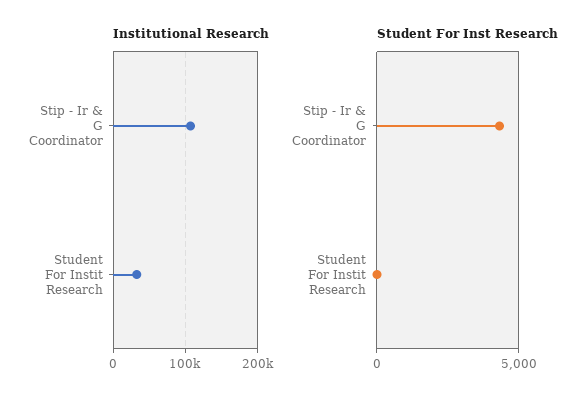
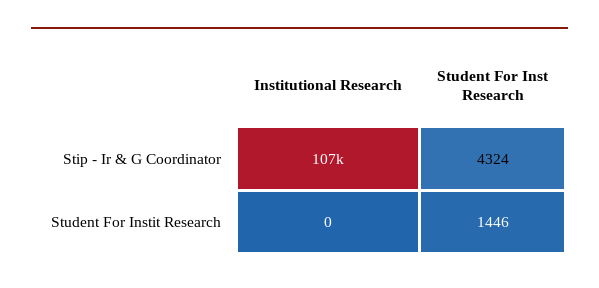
  {
    "Institutional Research": {
      "Stip - Ir & G Coordinator": 107000,
-     "Student For Instit Research": 30000
+     "Student For Instit Research": 0
    },
    "Student For Inst Research": {
      "Stip - Ir & G Coordinator": 4324,
-     "Student For Instit Research": 0
+     "Student For Instit Research": 1446
    }
  }

